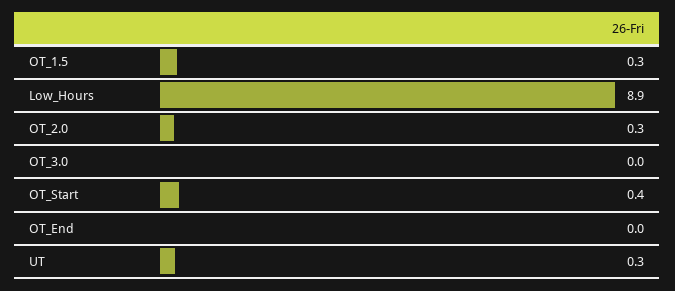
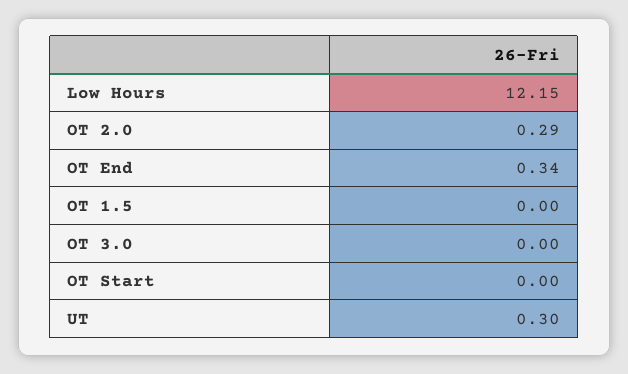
  {
-   "OT_1.5": 0.3,
+   "OT_1.5": 0,
-   "Low_Hours": 8.9,
+   "Low_Hours": 12.15,
    "OT_2.0": 0.29,
    "OT_3.0": 0,
-   "OT_Start": 0.4,
+   "OT_Start": 0,
-   "OT_End": 0,
+   "OT_End": 0.34,
    "UT": 0.3
  }

